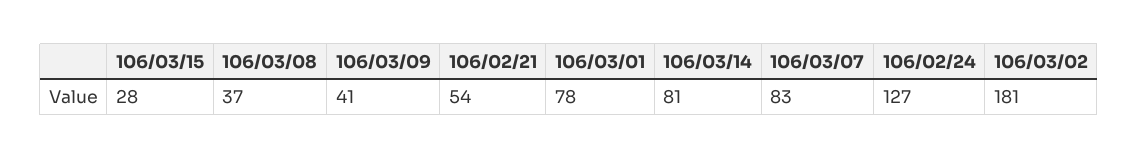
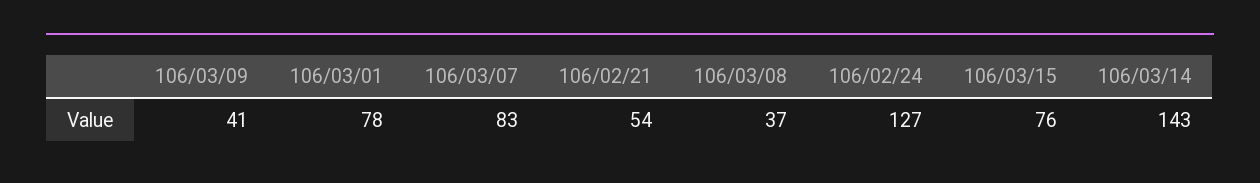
  {
-   "106/03/15": 28,
+   "106/03/15": 76,
    "106/03/08": 37,
    "106/03/09": 41,
    "106/02/21": 54,
    "106/03/01": 78,
-   "106/03/14": 81,
+   "106/03/14": 143,
    "106/03/07": 83,
-   "106/02/24": 127,
+   "106/02/24": 127
-   "106/03/02": 181
  }

